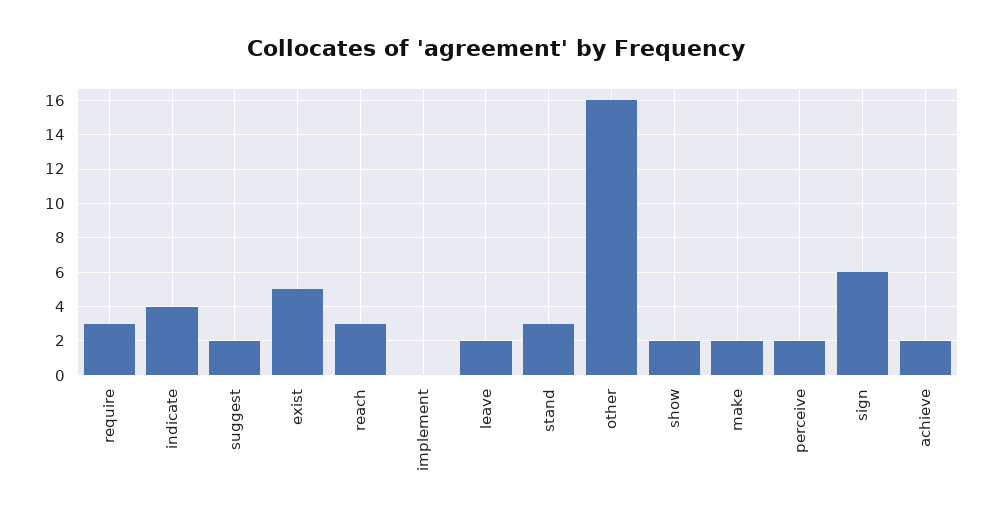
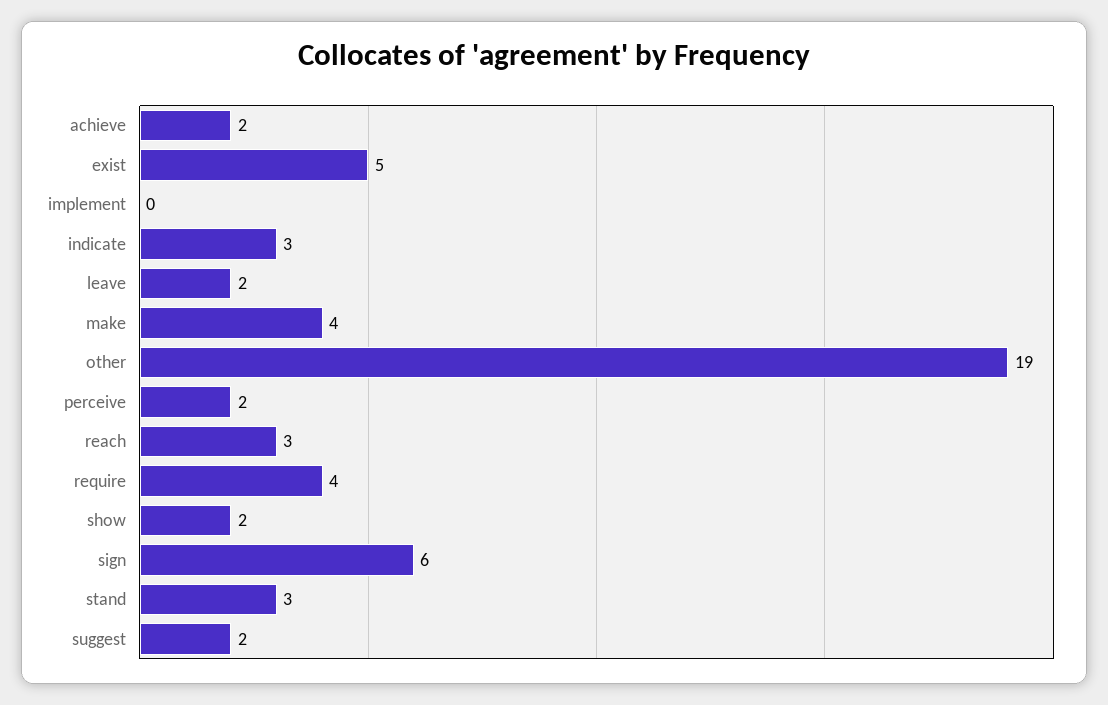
  {
-   "require": 3,
+   "require": 4,
-   "indicate": 4,
+   "indicate": 3,
    "suggest": 2,
    "exist": 5,
    "reach": 3,
    "implement": 0,
    "leave": 2,
    "stand": 3,
-   "other": 16,
+   "other": 19,
    "show": 2,
-   "make": 2,
+   "make": 4,
    "perceive": 2,
    "sign": 6,
    "achieve": 2
  }

